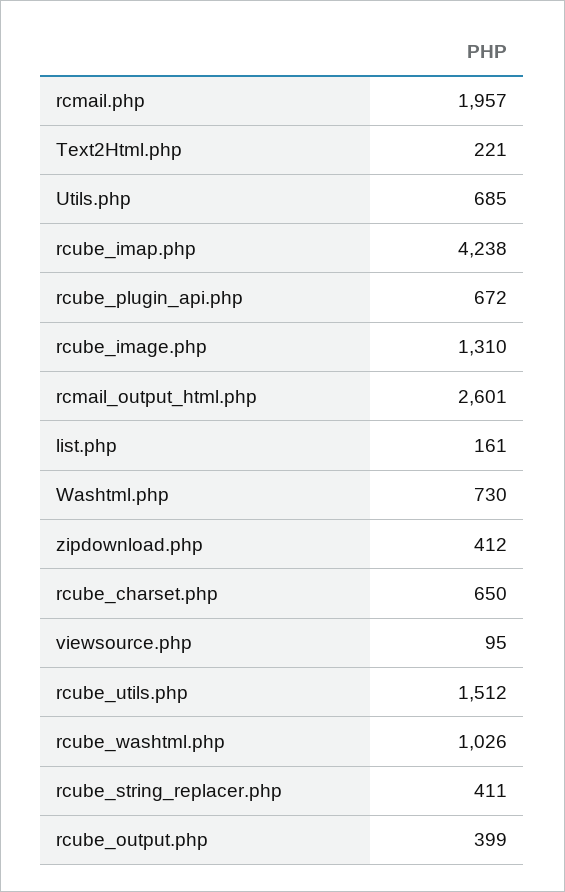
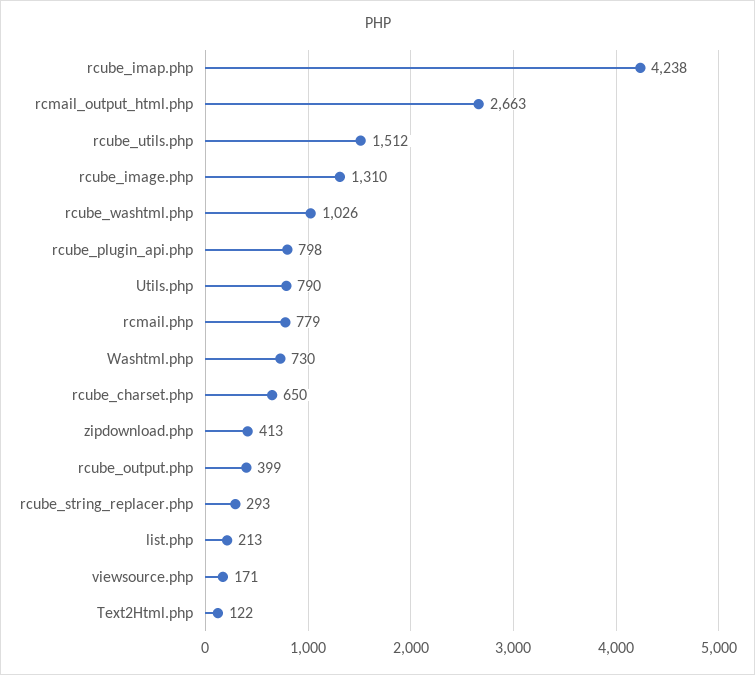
  {
-   "rcmail.php": 1957,
+   "rcmail.php": 779,
-   "Text2Html.php": 221,
+   "Text2Html.php": 122,
-   "Utils.php": 685,
+   "Utils.php": 790,
    "rcube_imap.php": 4238,
-   "rcube_plugin_api.php": 672,
+   "rcube_plugin_api.php": 798,
    "rcube_image.php": 1310,
-   "rcmail_output_html.php": 2601,
+   "rcmail_output_html.php": 2663,
-   "list.php": 161,
+   "list.php": 213,
    "Washtml.php": 730,
-   "zipdownload.php": 412,
+   "zipdownload.php": 413,
    "rcube_charset.php": 650,
-   "viewsource.php": 95,
+   "viewsource.php": 171,
    "rcube_utils.php": 1512,
    "rcube_washtml.php": 1026,
-   "rcube_string_replacer.php": 411,
+   "rcube_string_replacer.php": 293,
    "rcube_output.php": 399
  }

